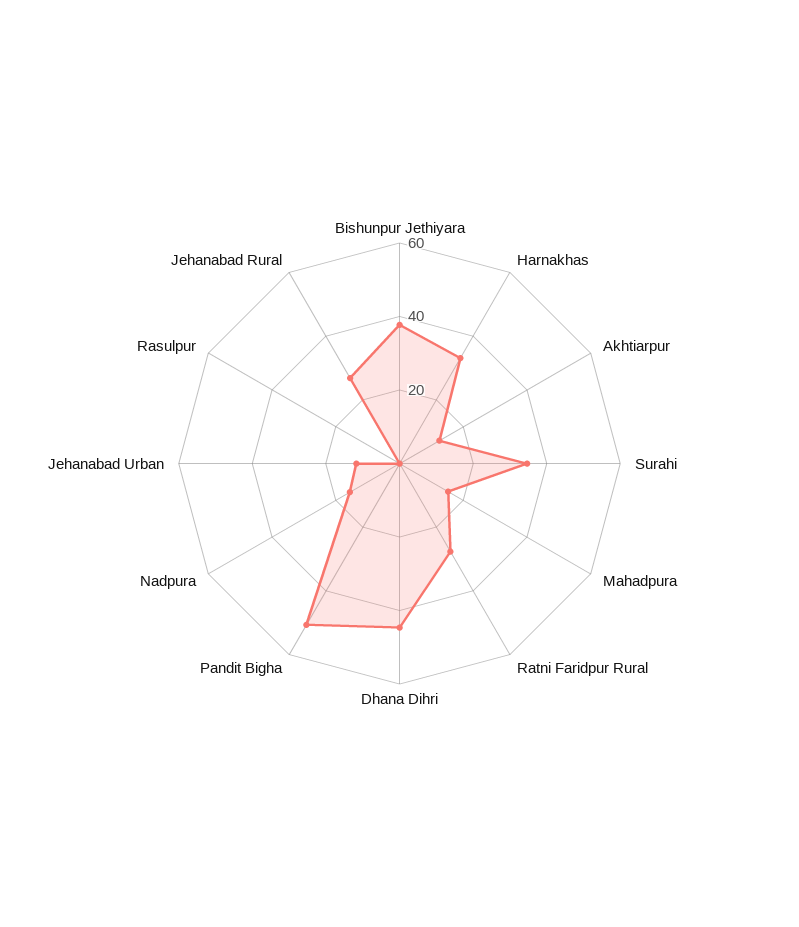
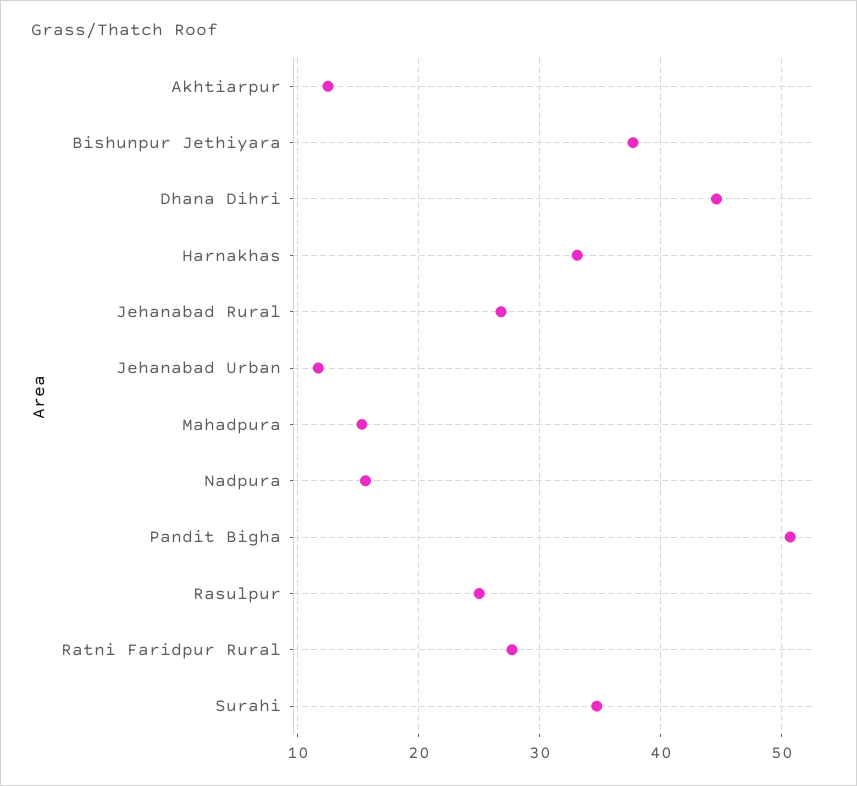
  {
    "Bishunpur Jethiyara": 38,
    "Harnakhas": 33,
    "Akhtiarpur": 13,
    "Surahi": 35,
    "Mahadpura": 15,
    "Ratni Faridpur Rural": 28,
    "Dhana Dihri": 45,
    "Pandit Bigha": 51,
    "Nadpura": 16,
    "Jehanabad Urban": 12,
-   "Rasulpur": 0,
+   "Rasulpur": 25,
    "Jehanabad Rural": 27
  }

